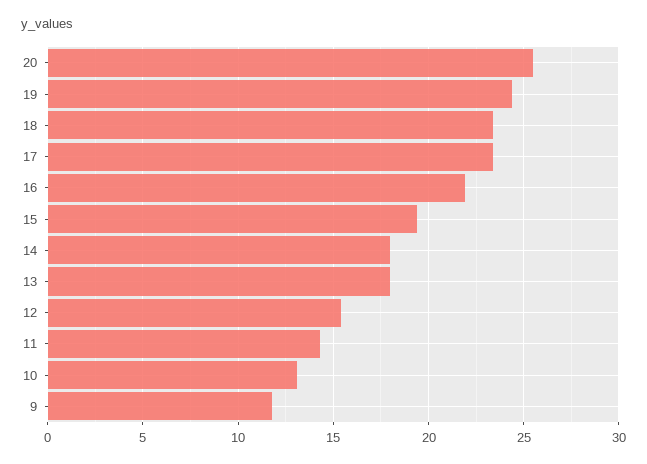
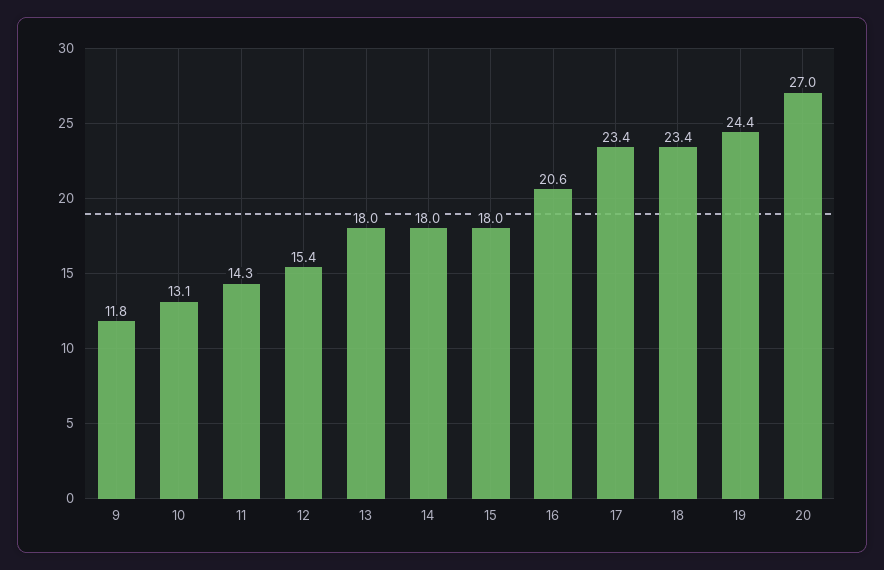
  {
-   "20": 25.5,
+   "20": 27,
    "19": 24.4,
    "18": 23.4,
    "17": 23.4,
-   "16": 22,
+   "16": 20.6,
-   "15": 19.5,
+   "15": 18,
    "14": 18,
    "13": 18,
    "12": 15.4,
    "11": 14.3,
    "10": 13.1,
    "9": 11.8
  }

